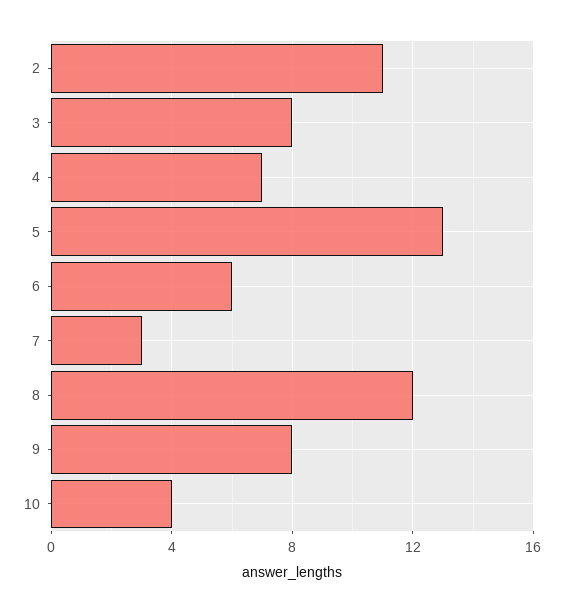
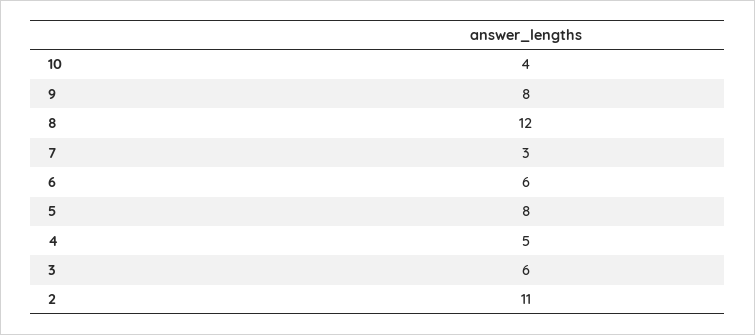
  {
    "2": 11,
-   "3": 8,
+   "3": 6,
-   "4": 7,
+   "4": 5,
-   "5": 13,
+   "5": 8,
    "6": 6,
    "7": 3,
    "8": 12,
    "9": 8,
    "10": 4
  }

